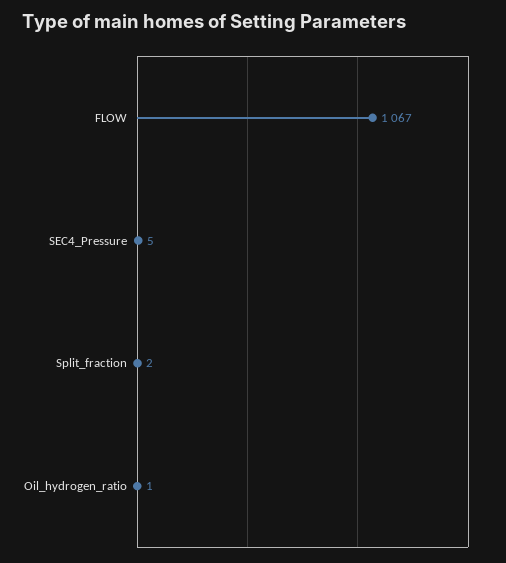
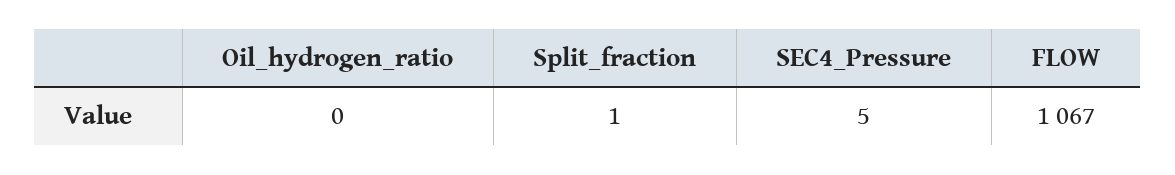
  {
    "FLOW": 1067,
    "SEC4_Pressure": 5,
-   "Split_fraction": 2,
+   "Split_fraction": 1,
-   "Oil_hydrogen_ratio": 1
+   "Oil_hydrogen_ratio": 0
  }

